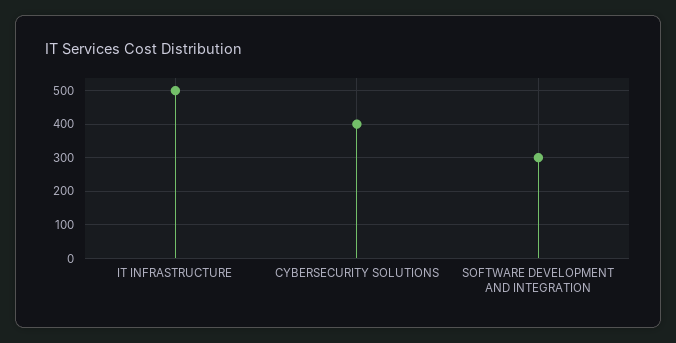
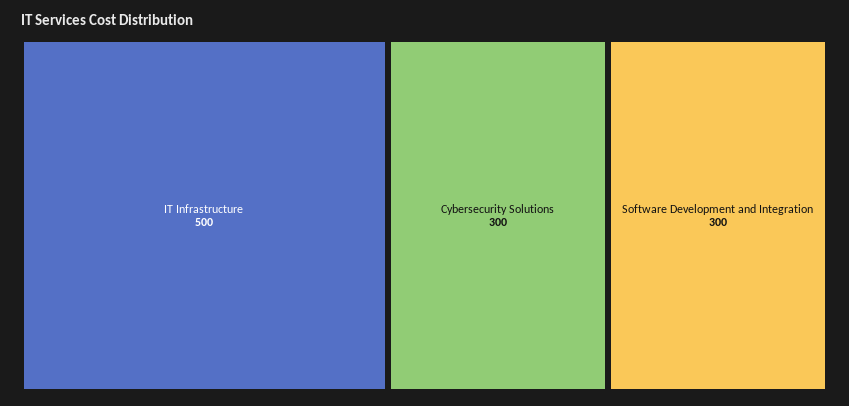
  {
    "IT INFRASTRUCTURE": 500,
-   "CYBERSECURITY SOLUTIONS": 400,
+   "CYBERSECURITY SOLUTIONS": 300,
    "SOFTWARE DEVELOPMENT AND INTEGRATION": 300
  }

